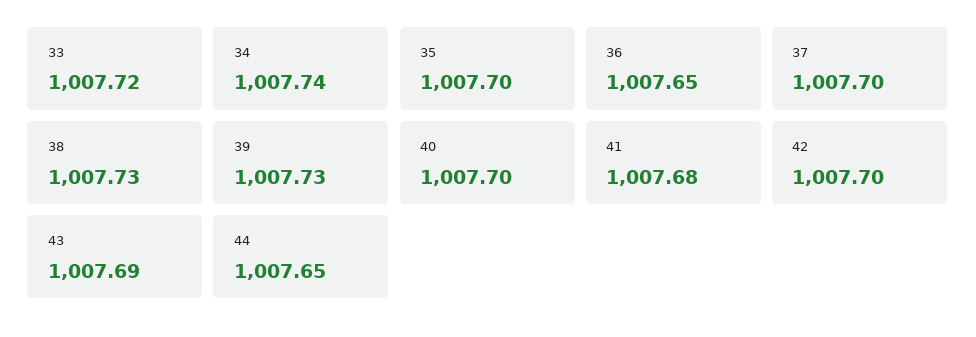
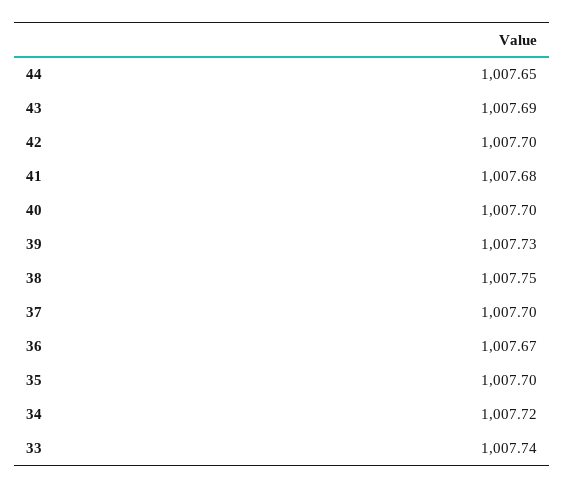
  {
-   "33": 1007.72,
+   "33": 1007.74,
-   "34": 1007.74,
+   "34": 1007.72,
    "35": 1007.7,
-   "36": 1007.65,
+   "36": 1007.67,
    "37": 1007.7,
-   "38": 1007.73,
+   "38": 1007.75,
    "39": 1007.73,
    "40": 1007.7,
    "41": 1007.68,
    "42": 1007.7,
    "43": 1007.69,
    "44": 1007.65
  }

